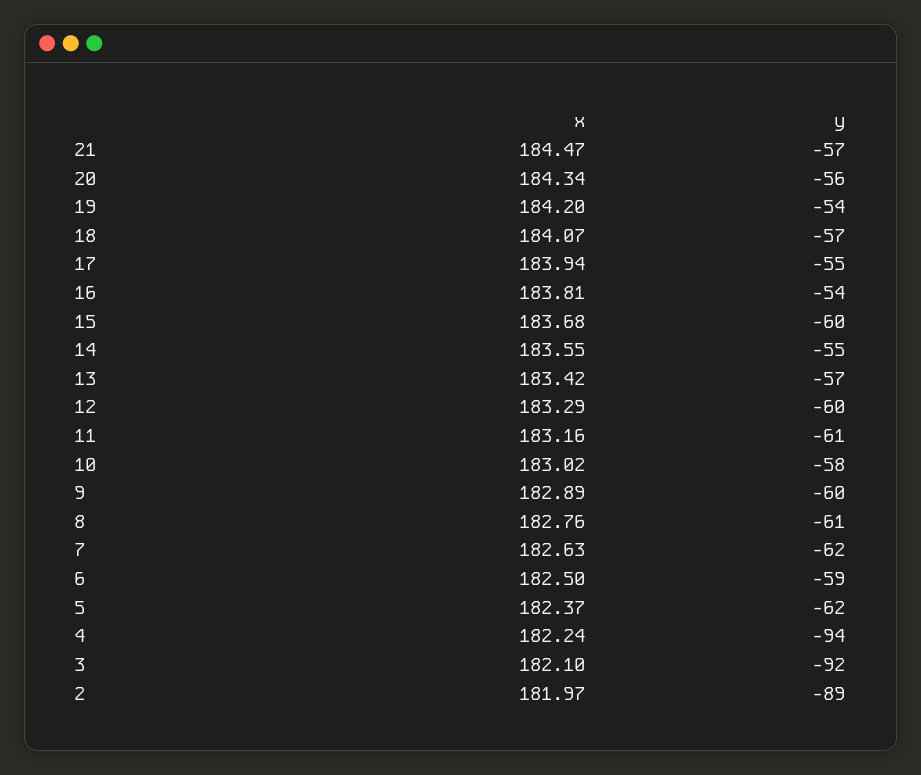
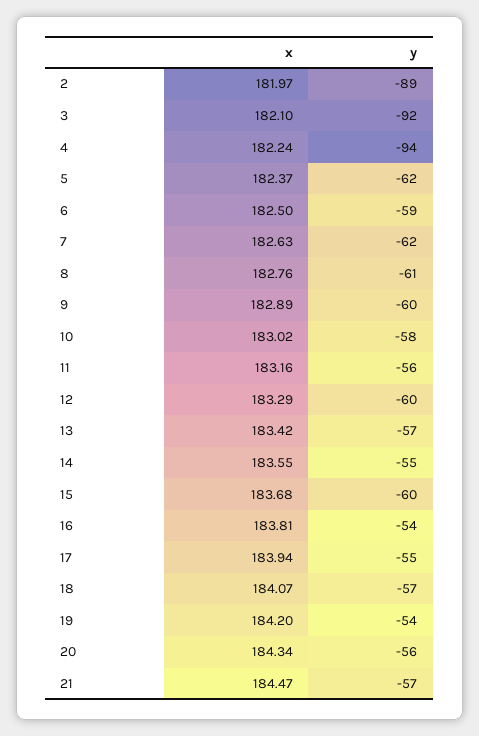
  {
    "x": {
      "21": 184.47,
      "20": 184.34,
      "19": 184.2,
      "18": 184.07,
      "17": 183.94,
      "16": 183.81,
      "15": 183.68,
      "14": 183.55,
      "13": 183.42,
      "12": 183.29,
      "11": 183.16,
      "10": 183.02,
      "9": 182.89,
      "8": 182.76,
      "7": 182.63,
      "6": 182.5,
      "5": 182.37,
      "4": 182.24,
      "3": 182.1,
      "2": 181.97
    },
    "y": {
      "21": -57,
      "20": -56,
      "19": -54,
      "18": -57,
      "17": -55,
      "16": -54,
      "15": -60,
      "14": -55,
      "13": -57,
      "12": -60,
-     "11": -61,
+     "11": -56,
      "10": -58,
      "9": -60,
      "8": -61,
      "7": -62,
      "6": -59,
      "5": -62,
      "4": -94,
      "3": -92,
      "2": -89
    }
  }

